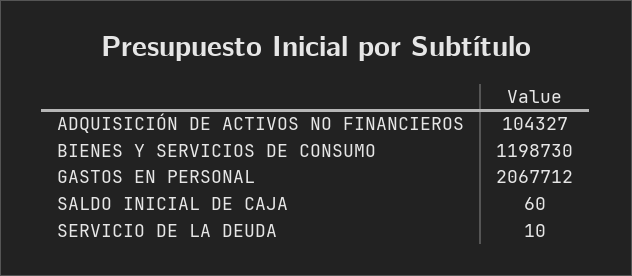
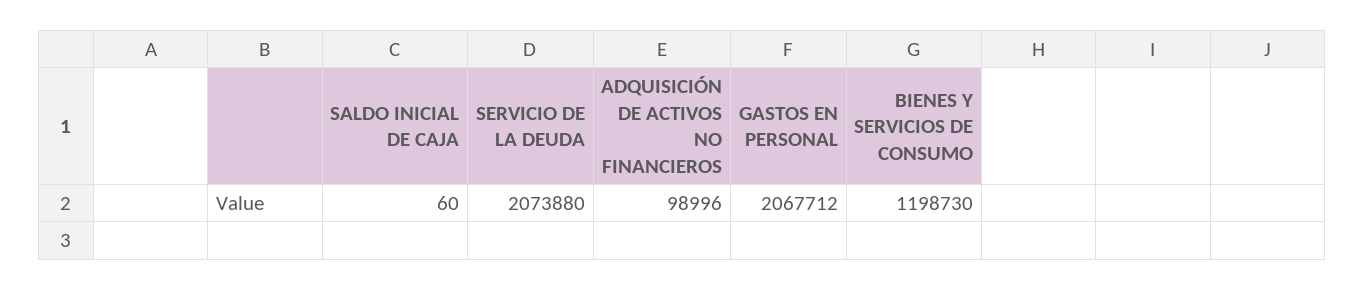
  {
-   "ADQUISICIÓN DE ACTIVOS NO FINANCIEROS": 104327,
+   "ADQUISICIÓN DE ACTIVOS NO FINANCIEROS": 98996,
    "BIENES Y SERVICIOS DE CONSUMO": 1198730,
    "GASTOS EN PERSONAL": 2067712,
    "SALDO INICIAL DE CAJA": 60,
-   "SERVICIO DE LA DEUDA": 10
+   "SERVICIO DE LA DEUDA": 2073880
  }

